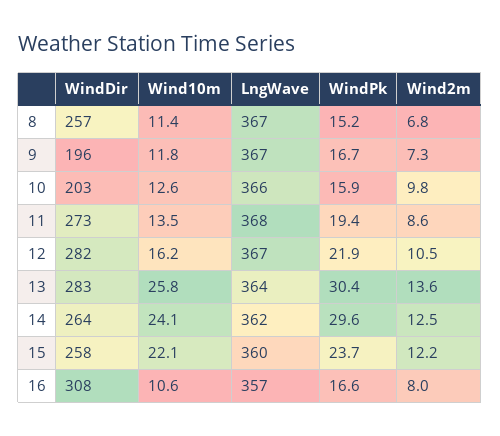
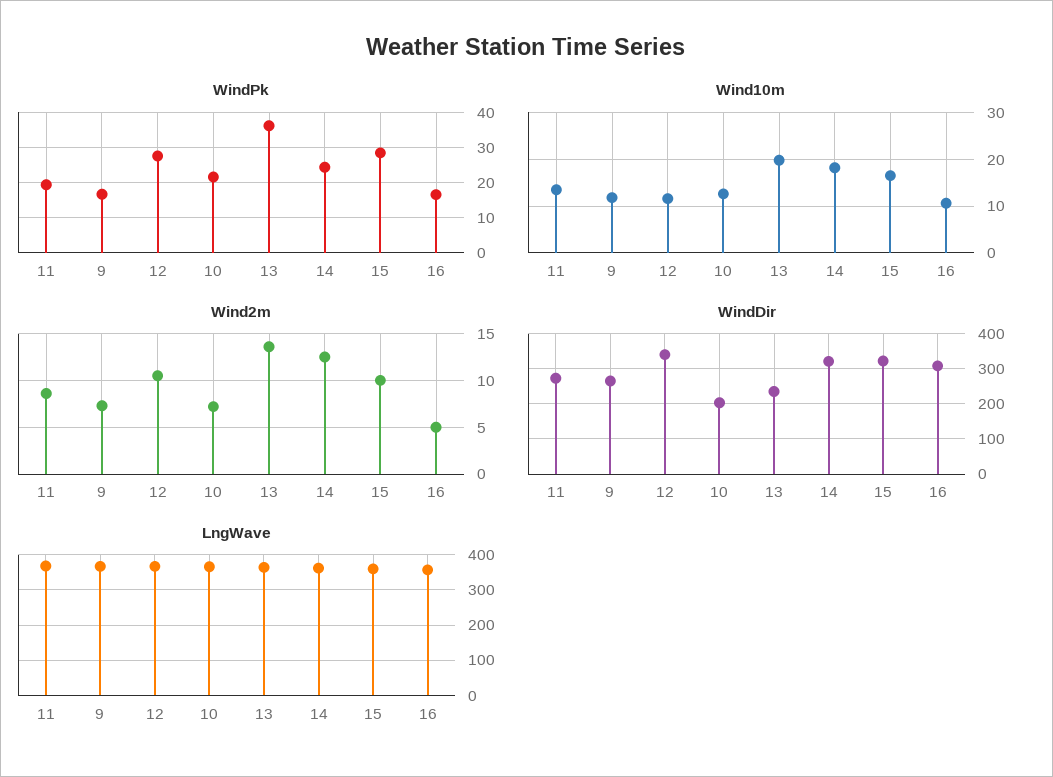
  {
    "WindDir": {
-     "8": 257,
-     "9": 196,
+     "9": 260,
      "10": 203,
      "11": 273,
-     "12": 282,
+     "12": 340,
-     "13": 283,
+     "13": 240,
-     "14": 264,
+     "14": 320,
-     "15": 258,
+     "15": 320,
      "16": 308
    },
    "Wind10m": {
-     "8": 11.4,
      "9": 11.8,
      "10": 12.6,
      "11": 13.5,
-     "12": 16.2,
+     "12": 12,
-     "13": 25.8,
+     "13": 20,
-     "14": 24.1,
+     "14": 18,
-     "15": 22.1,
+     "15": 16,
      "16": 10.6
    },
    "LngWave": {
-     "8": 367,
      "9": 367,
      "10": 366,
      "11": 368,
      "12": 367,
      "13": 364,
      "14": 362,
      "15": 360,
      "16": 357
    },
    "WindPk": {
-     "8": 15.2,
      "9": 16.7,
-     "10": 15.9,
+     "10": 22,
      "11": 19.4,
-     "12": 21.9,
+     "12": 28,
-     "13": 30.4,
+     "13": 36,
-     "14": 29.6,
+     "14": 24,
-     "15": 23.7,
+     "15": 28,
      "16": 16.6
    },
    "Wind2m": {
-     "8": 6.8,
      "9": 7.3,
-     "10": 9.8,
+     "10": 7,
      "11": 8.6,
      "12": 10.5,
      "13": 13.6,
      "14": 12.5,
-     "15": 12.2,
+     "15": 10,
-     "16": 8
+     "16": 5
    }
  }

